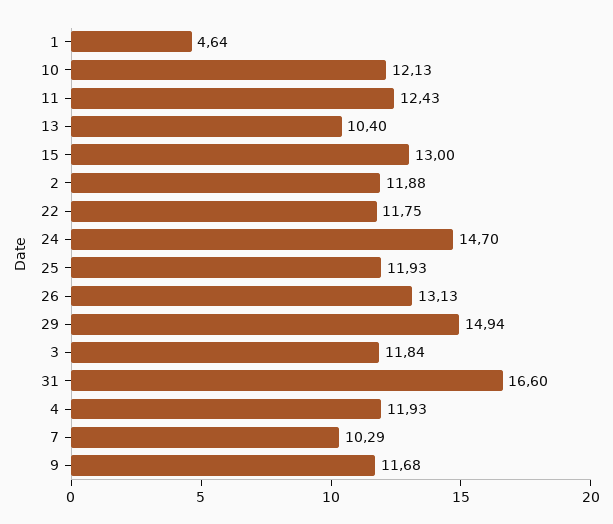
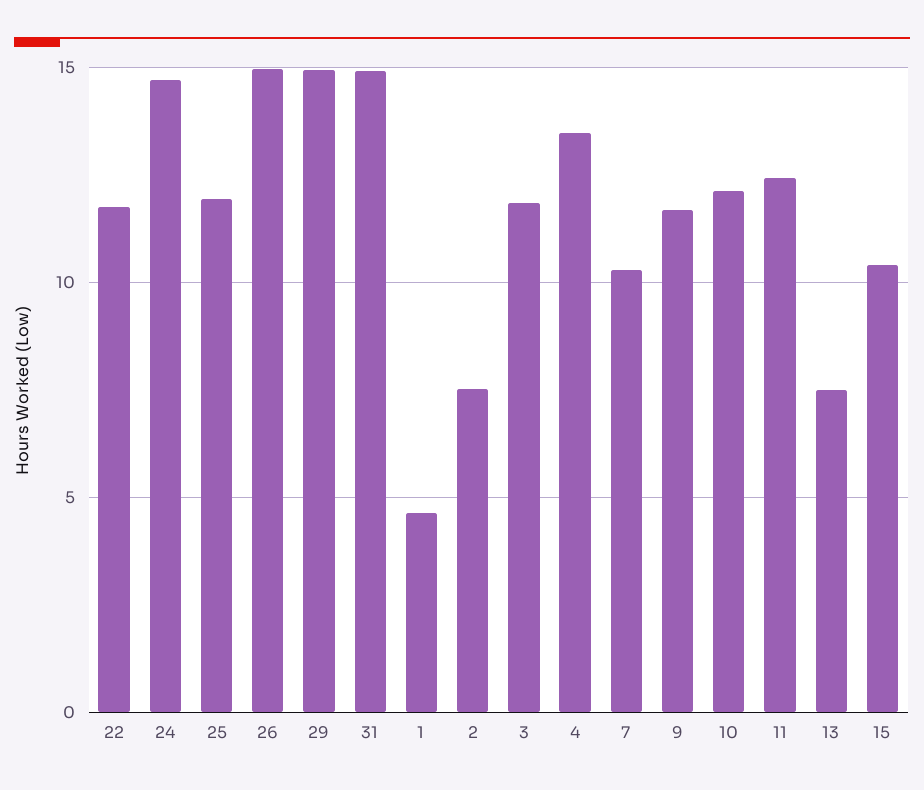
  {
    "1": 4.64,
    "10": 12.13,
    "11": 12.43,
-   "13": 10.4,
+   "13": 7.5,
-   "15": 13,
+   "15": 10.5,
-   "2": 11.88,
+   "2": 7.5,
    "22": 11.75,
    "24": 14.7,
    "25": 11.93,
-   "26": 13.13,
+   "26": 15,
    "29": 14.94,
    "3": 11.84,
-   "31": 16.6,
+   "31": 15,
-   "4": 11.93,
+   "4": 13.5,
    "7": 10.29,
    "9": 11.68
  }

